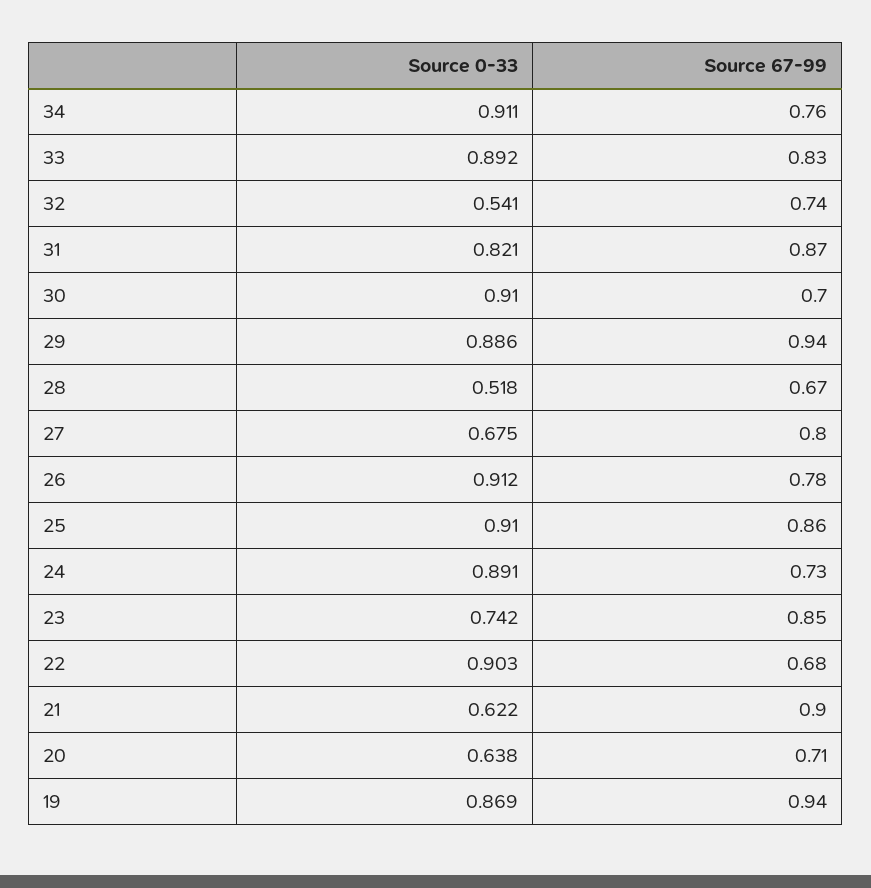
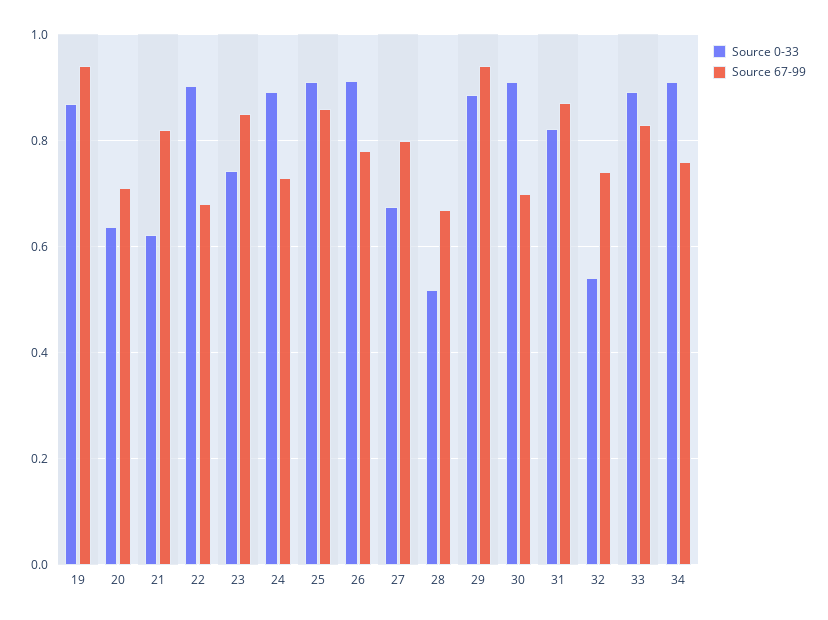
  {
    "Source 0-33": {
      "34": 0.911,
      "33": 0.892,
      "32": 0.541,
      "31": 0.821,
      "30": 0.91,
      "29": 0.886,
      "28": 0.518,
      "27": 0.675,
      "26": 0.912,
      "25": 0.91,
      "24": 0.891,
      "23": 0.742,
      "22": 0.903,
      "21": 0.622,
      "20": 0.638,
      "19": 0.869
    },
    "Source 67-99": {
      "34": 0.76,
      "33": 0.83,
      "32": 0.74,
      "31": 0.87,
      "30": 0.7,
      "29": 0.94,
      "28": 0.67,
      "27": 0.8,
      "26": 0.78,
      "25": 0.86,
      "24": 0.73,
      "23": 0.85,
      "22": 0.68,
-     "21": 0.9,
+     "21": 0.82,
      "20": 0.71,
      "19": 0.94
    }
  }

